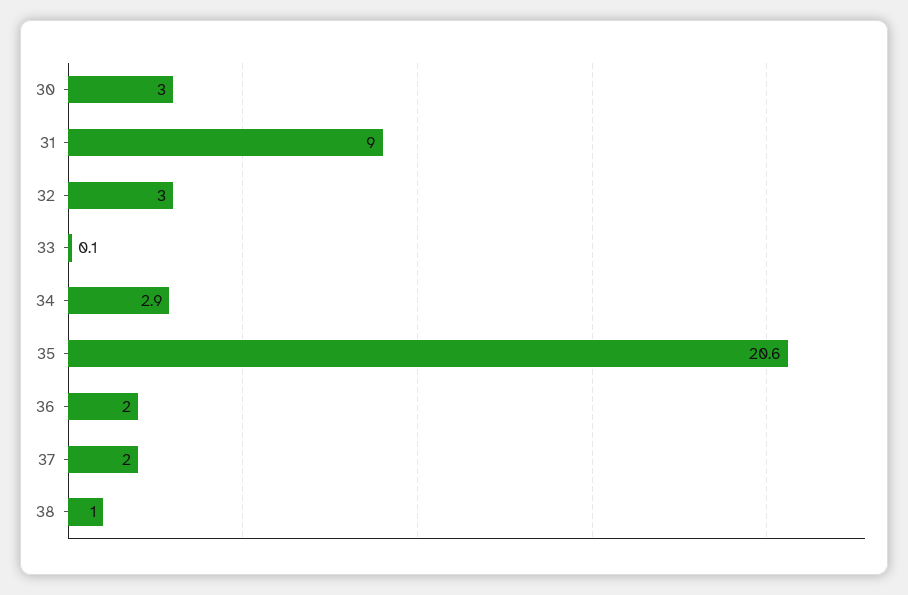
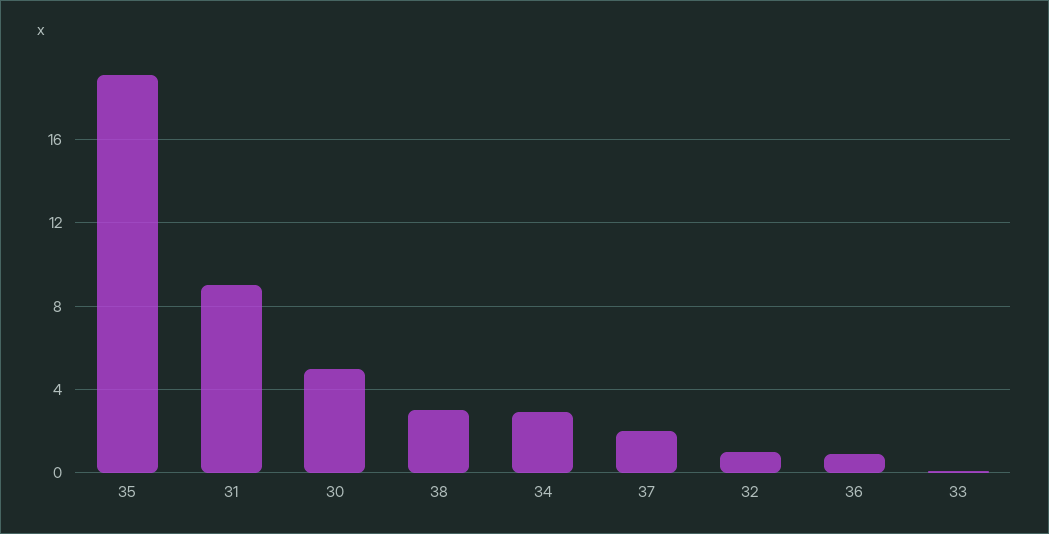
  {
-   "30": 3,
+   "30": 5,
    "31": 9,
-   "32": 3,
+   "32": 1,
    "33": 0.1,
    "34": 2.9,
-   "35": 20.6,
+   "35": 19,
-   "36": 2,
+   "36": 1,
    "37": 2,
-   "38": 1
+   "38": 3
  }

